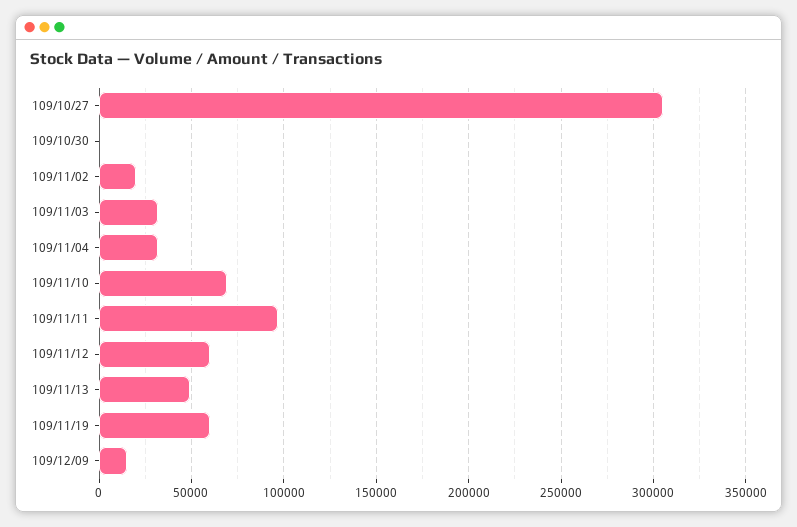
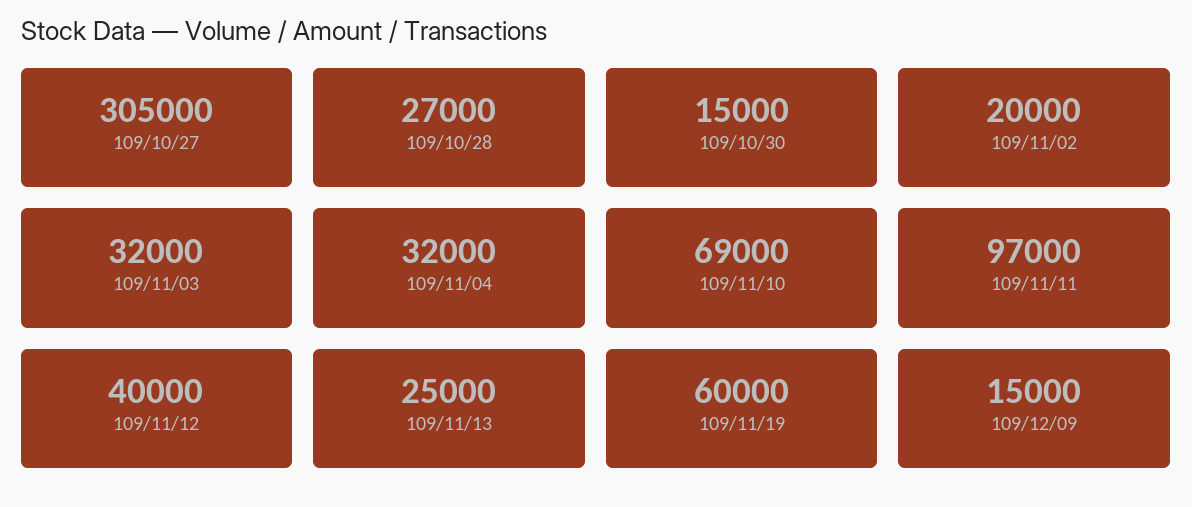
  {
    "109/10/27": 305000,
-   "109/10/30": 0,
+   "109/10/30": 15000,
    "109/11/02": 20000,
    "109/11/03": 32000,
    "109/11/04": 32000,
    "109/11/10": 69000,
    "109/11/11": 97000,
-   "109/11/12": 60000,
+   "109/11/12": 40000,
-   "109/11/13": 50000,
+   "109/11/13": 25000,
    "109/11/19": 60000,
-   "109/12/09": 15000
+   "109/12/09": 15000,
+   "109/10/28": 27000
  }

